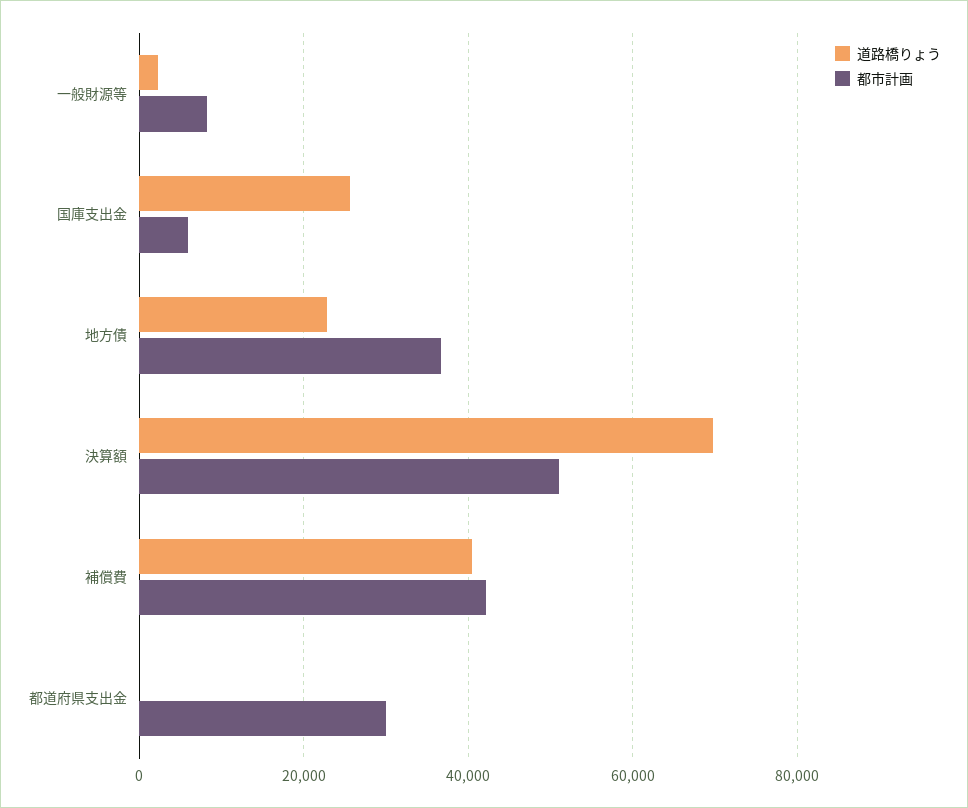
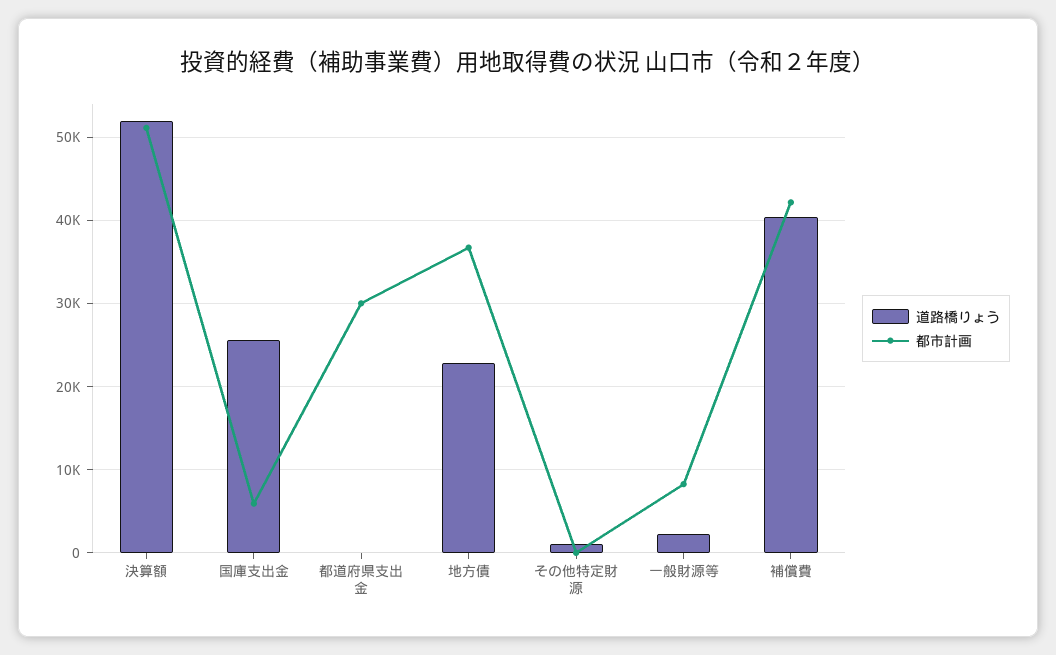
  {
    "道路橋りょう": {
      "一般財源等": 2000,
      "国庫支出金": 26000,
      "地方債": 23000,
-     "決算額": 70000,
+     "決算額": 52000,
      "補償費": 40000,
-     "都道府県支出金": 0
+     "都道府県支出金": 0,
+     "その他特定財源": 1000
    },
    "都市計画": {
      "一般財源等": 8000,
      "国庫支出金": 6000,
      "地方債": 37000,
      "決算額": 51000,
      "補償費": 42000,
-     "都道府県支出金": 30000
+     "都道府県支出金": 30000,
+     "その他特定財源": 0
    }
  }

